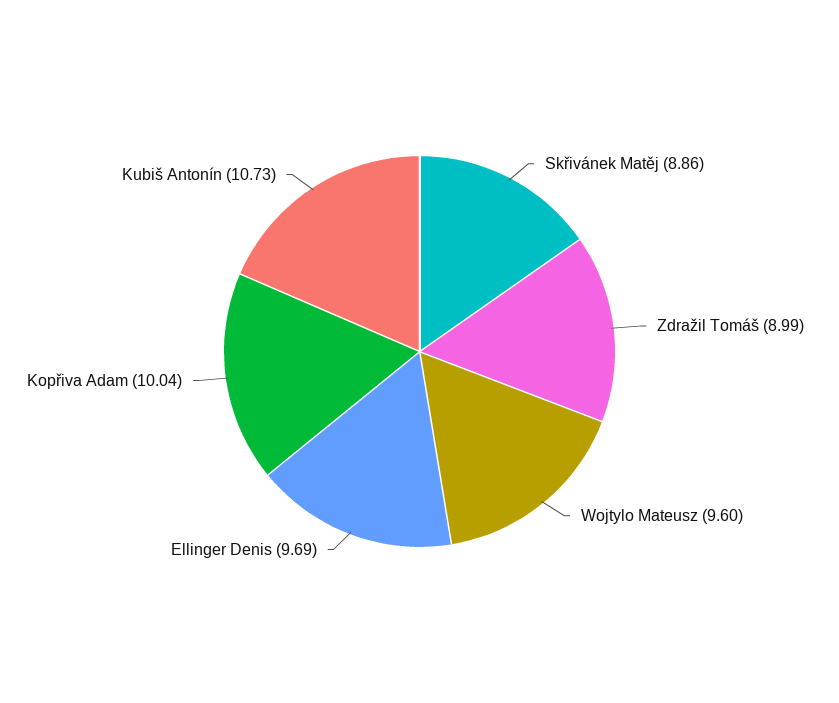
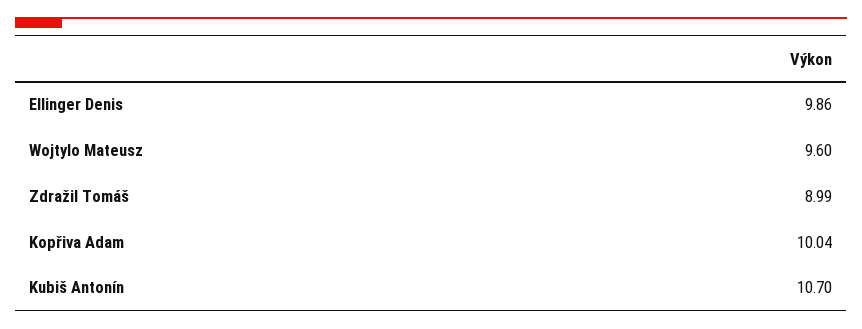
  {
-   "Skřivánek Matěj": 8.86,
    "Zdražil Tomáš": 8.99,
    "Wojtylo Mateusz": 9.6,
-   "Ellinger Denis": 9.69,
+   "Ellinger Denis": 9.86,
    "Kopřiva Adam": 10.04,
-   "Kubiš Antonín": 10.73
+   "Kubiš Antonín": 10.7
  }

